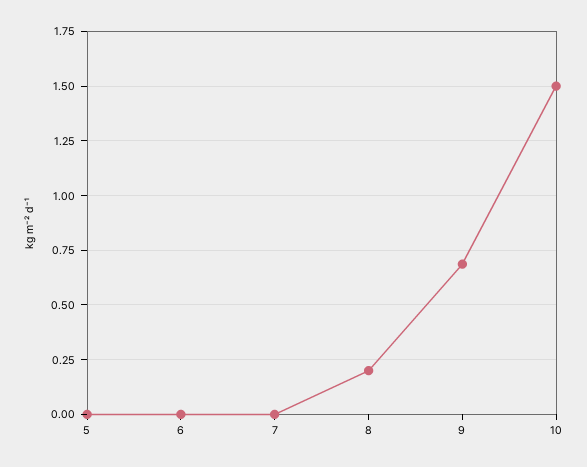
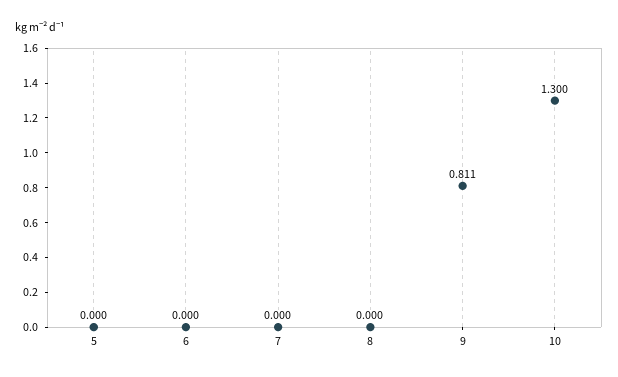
  {
    "5": 0,
    "6": 0,
    "7": 0,
-   "8": 0.2,
+   "8": 0,
-   "9": 0.7,
+   "9": 0.811,
-   "10": 1.5
+   "10": 1.3
  }

